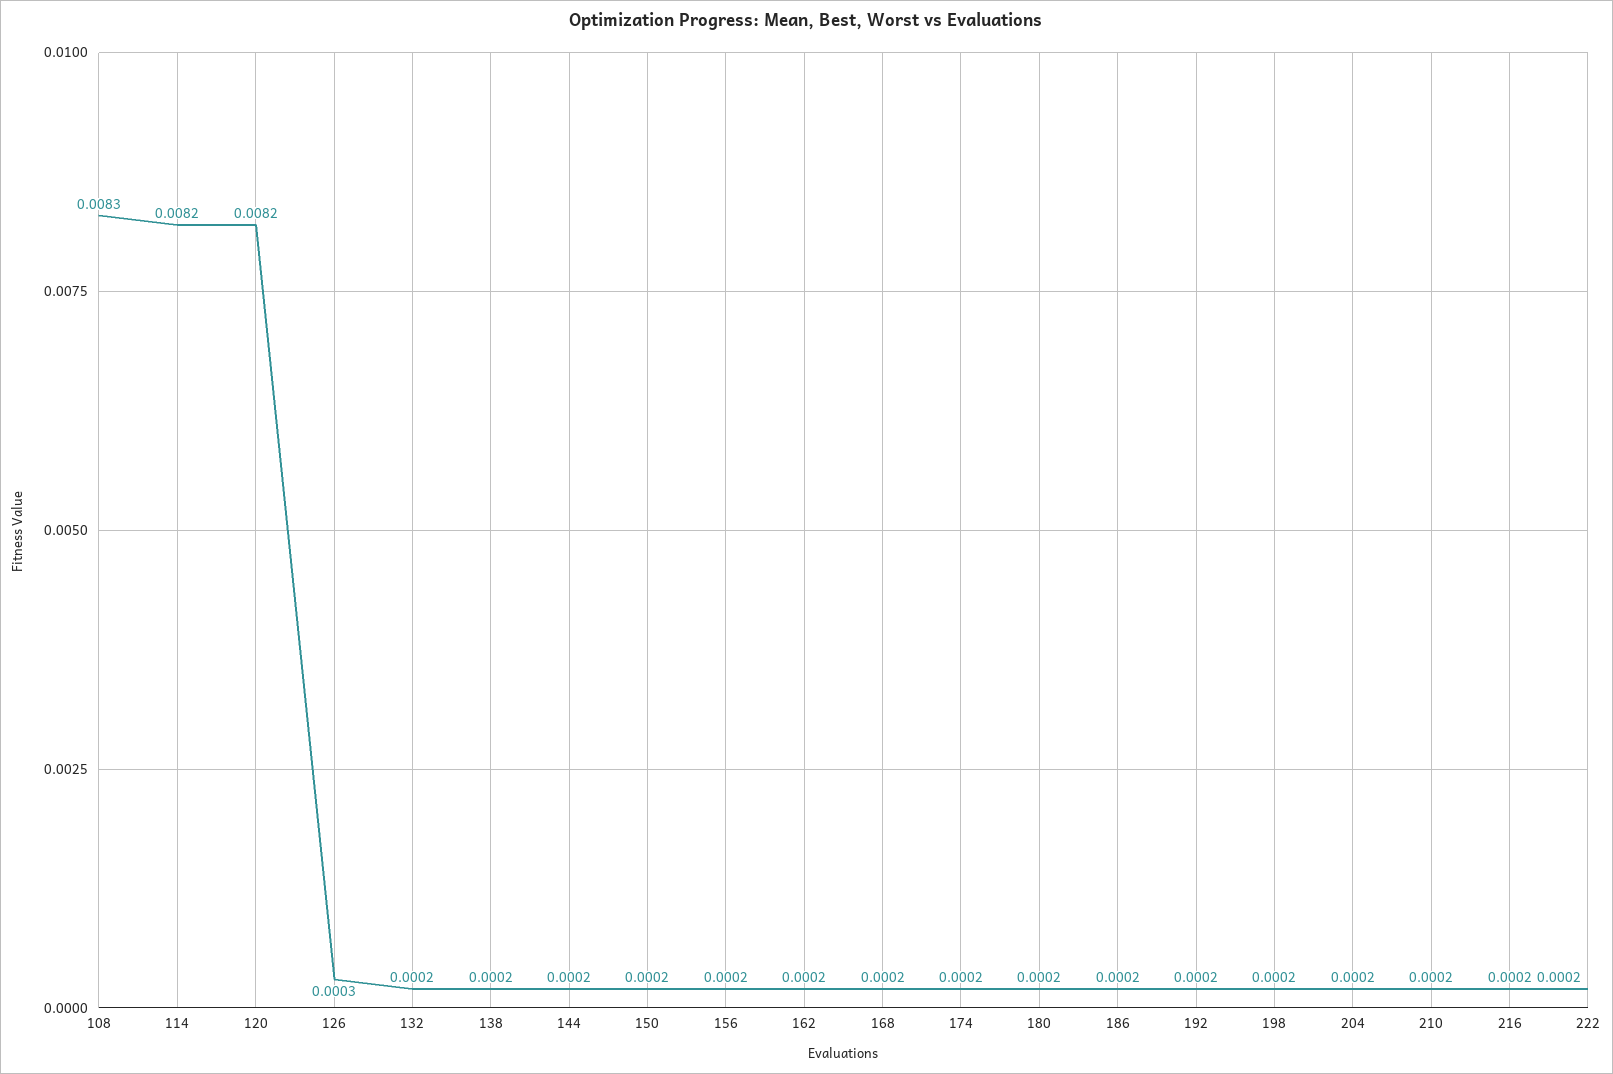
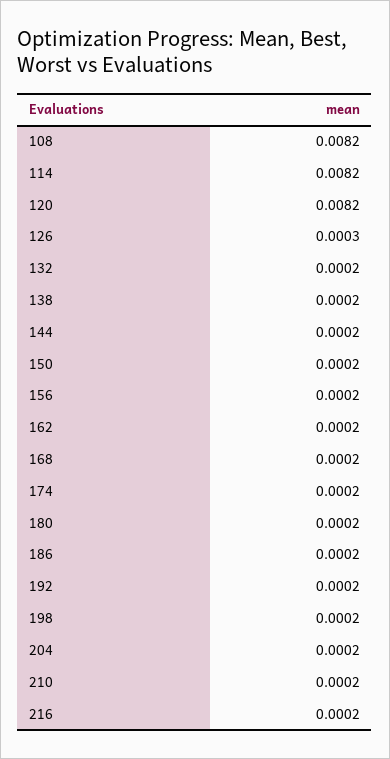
  {
-   "108": 0.0083,
+   "108": 0.0082,
    "114": 0.0082,
    "120": 0.0082,
    "126": 0.0003,
    "132": 0.0002,
    "138": 0.0002,
    "144": 0.0002,
    "150": 0.0002,
    "156": 0.0002,
    "162": 0.0002,
    "168": 0.0002,
    "174": 0.0002,
    "180": 0.0002,
    "186": 0.0002,
    "192": 0.0002,
    "198": 0.0002,
    "204": 0.0002,
    "210": 0.0002,
-   "216": 0.0002,
+   "216": 0.0002
-   "222": 0.0002
  }

